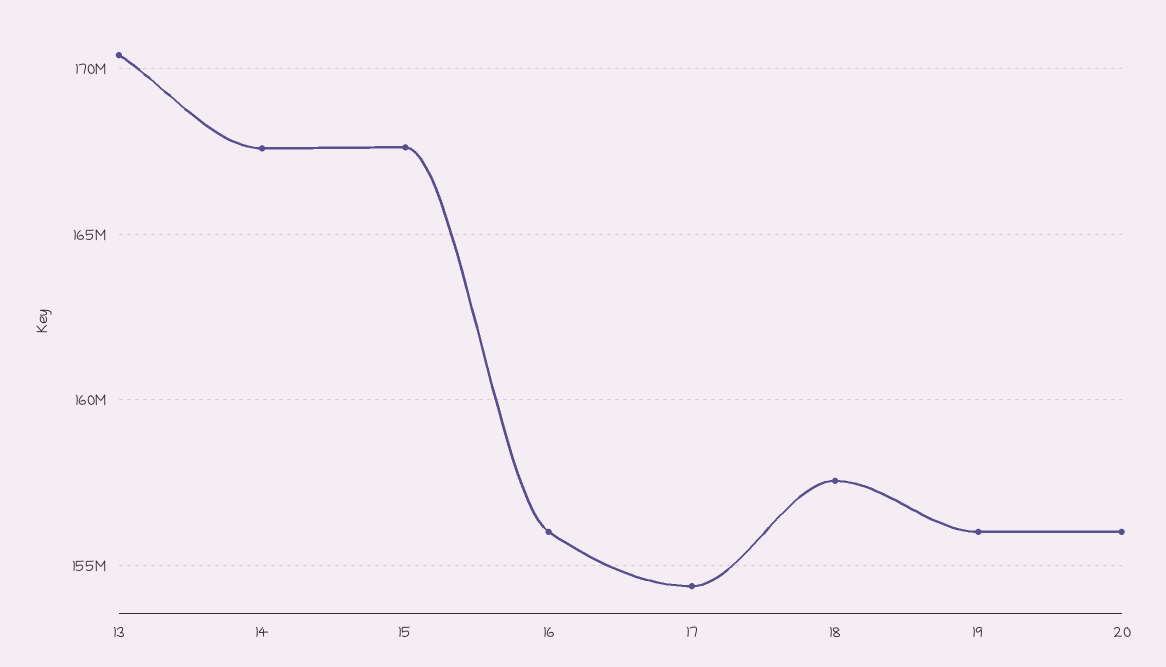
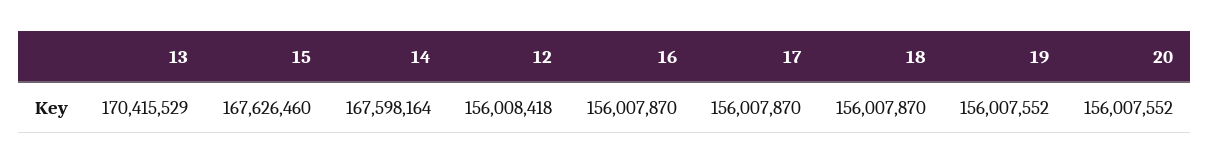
  {
    "13": 170415529,
    "14": 167598164,
    "15": 167626460,
    "16": 156007870,
-   "17": 154500000,
+   "17": 156007870,
-   "18": 157500000,
+   "18": 156007870,
    "19": 156007552,
-   "20": 156007552
+   "20": 156007552,
+   "12": 156008418
  }

